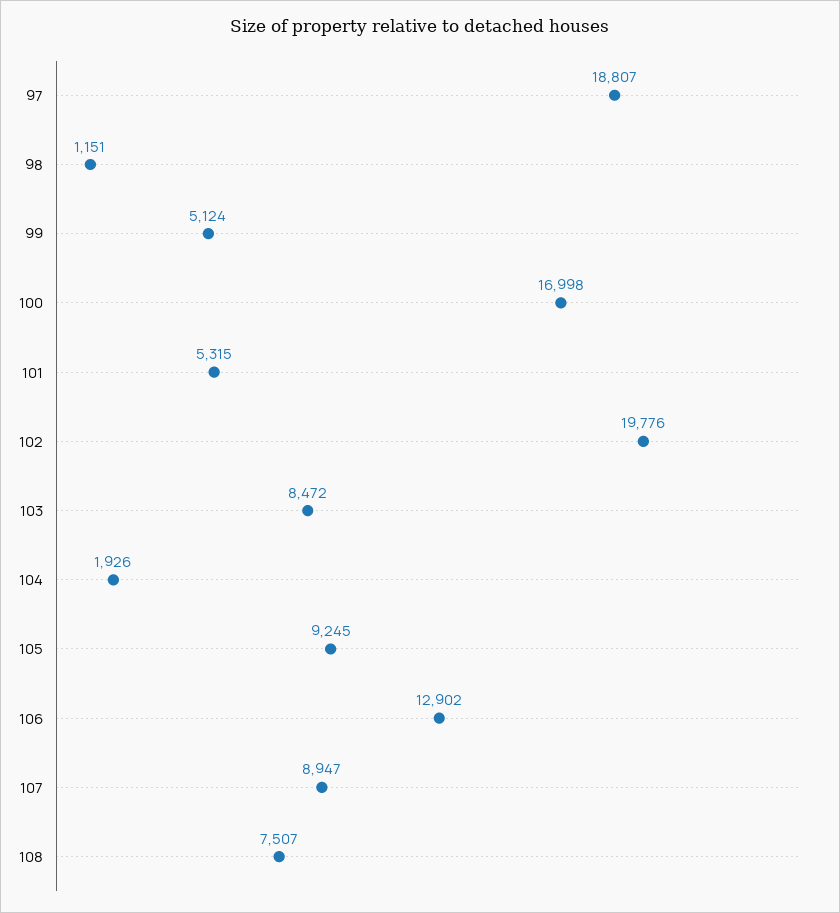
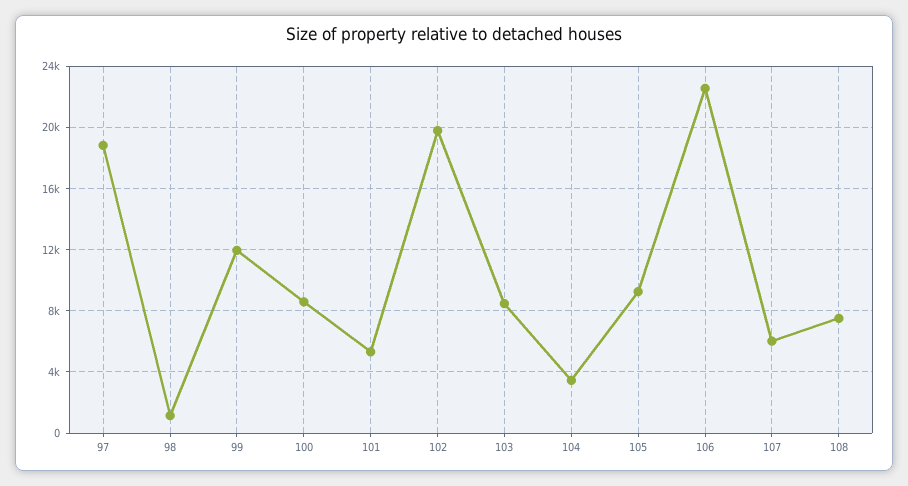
  {
    "97": 18807,
    "98": 1151,
-   "99": 5124,
+   "99": 12000,
-   "100": 16998,
+   "100": 8500,
    "101": 5315,
    "102": 19776,
    "103": 8472,
-   "104": 1926,
+   "104": 3500,
    "105": 9245,
-   "106": 12902,
+   "106": 22500,
-   "107": 8947,
+   "107": 6000,
    "108": 7507
  }

